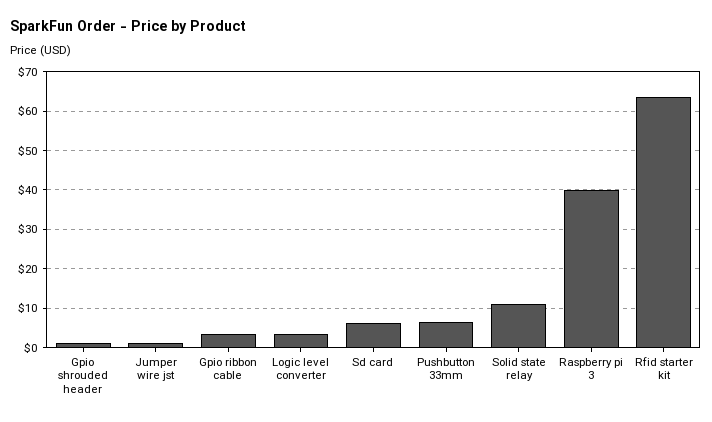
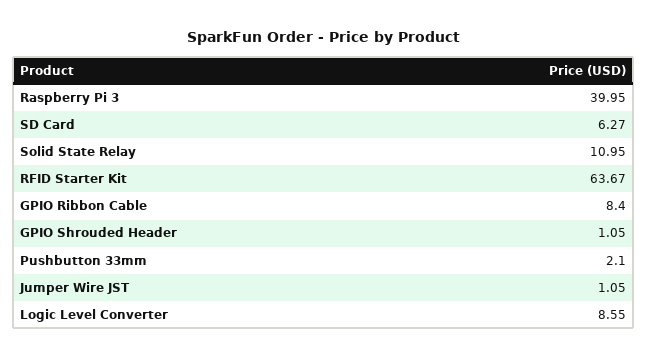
  {
    "Gpio shrouded header": 1.05,
    "Jumper wire jst": 1.05,
-   "Gpio ribbon cable": 4,
+   "Gpio ribbon cable": 8.4,
-   "Logic level converter": 4,
+   "Logic level converter": 8.55,
    "Sd card": 6.27,
-   "Pushbutton 33mm": 6,
+   "Pushbutton 33mm": 2.1,
    "Solid state relay": 10.95,
    "Raspberry pi 3": 39.95,
    "Rfid starter kit": 63.67
  }

